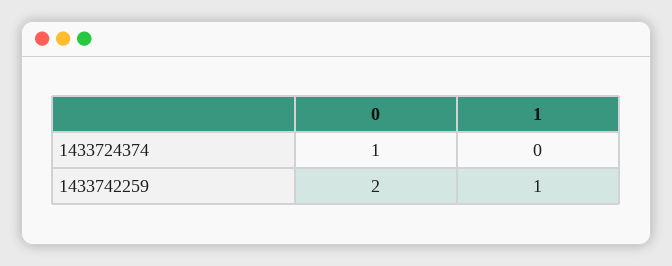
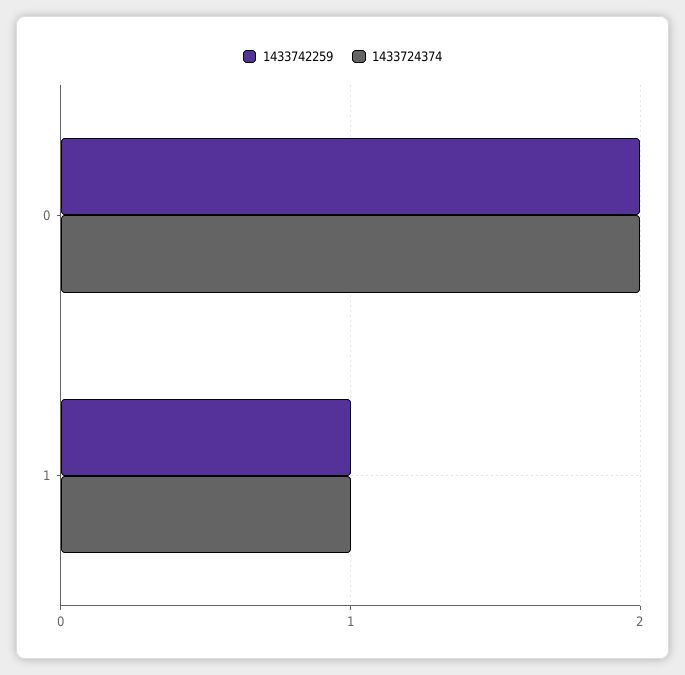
  {
    "1433724374": {
-     "0": 1,
+     "0": 2,
-     "1": 0
+     "1": 1
    },
    "1433742259": {
      "0": 2,
      "1": 1
    }
  }

